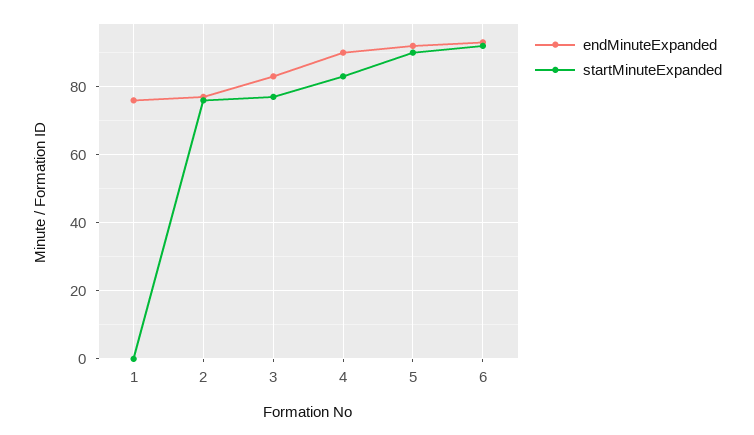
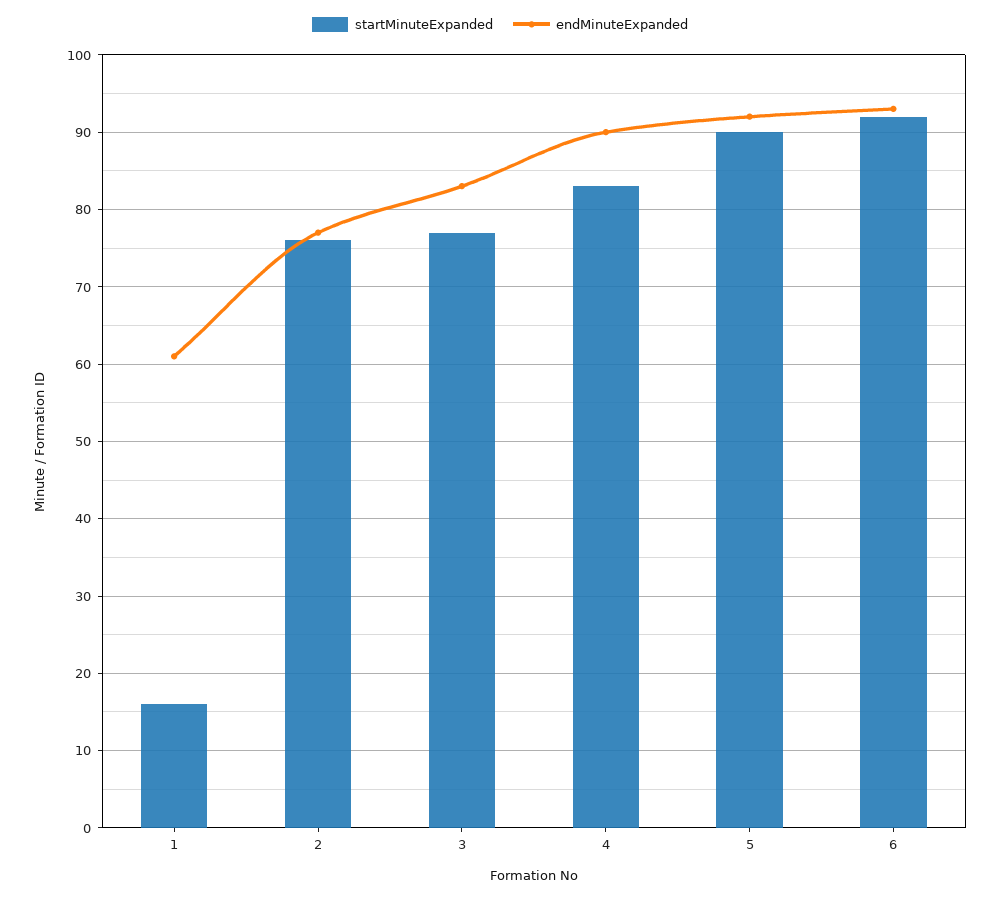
  {
    "endMinuteExpanded": {
-     "1": 75,
+     "1": 61,
      "2": 77,
      "3": 83,
      "4": 90,
      "5": 92,
      "6": 93
    },
    "startMinuteExpanded": {
-     "1": 0,
+     "1": 16,
      "2": 76,
      "3": 77,
      "4": 83,
      "5": 90,
      "6": 92
    }
  }

